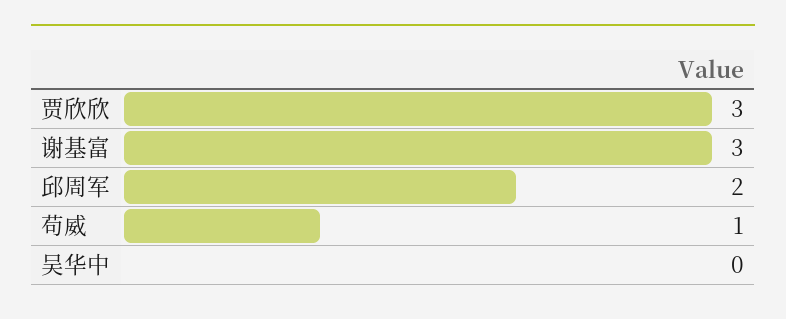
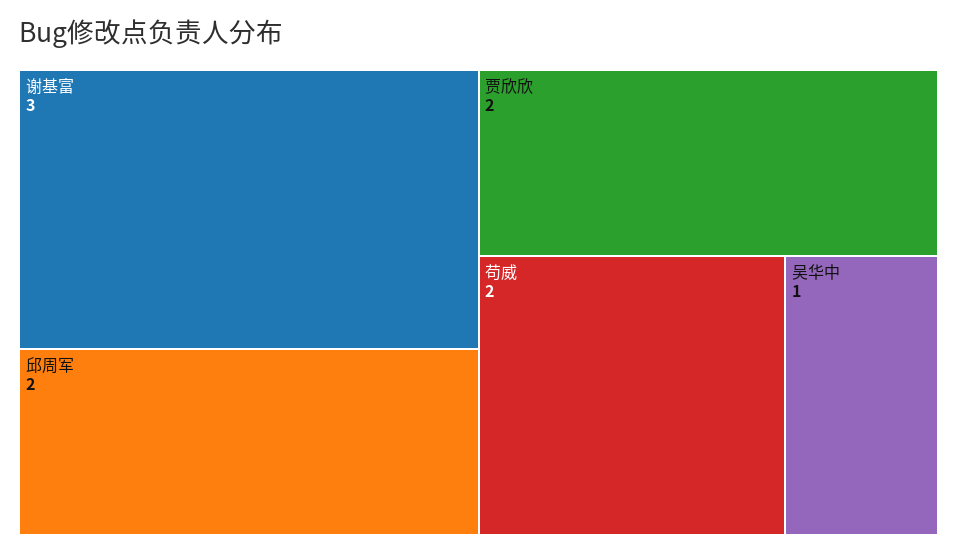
  {
-   "贾欣欣": 3,
+   "贾欣欣": 2,
    "谢基富": 3,
    "邱周军": 2,
-   "苟威": 1,
+   "苟威": 2,
-   "吴华中": 0
+   "吴华中": 1
  }

